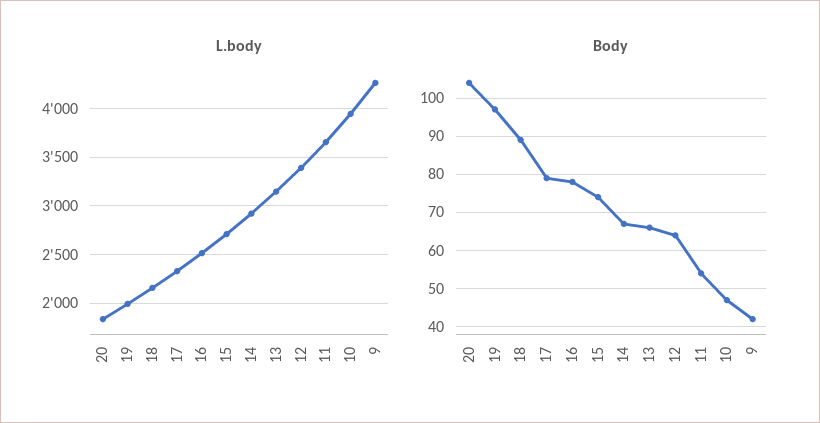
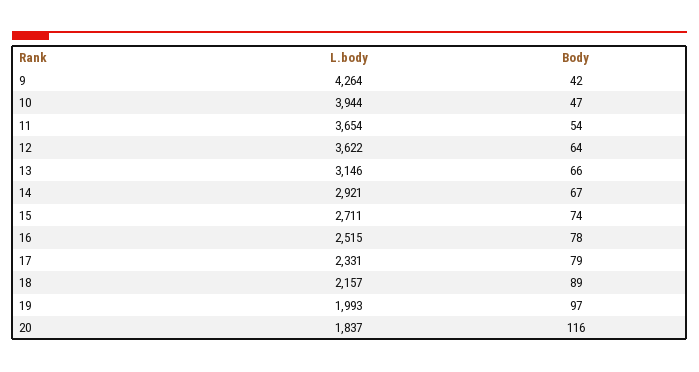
  {
    "L.body": {
      "20": 1837,
      "19": 1993,
      "18": 2157,
      "17": 2331,
      "16": 2515,
      "15": 2711,
      "14": 2921,
      "13": 3146,
-     "12": 3400,
+     "12": 3622,
      "11": 3654,
      "10": 3944,
      "9": 4264
    },
    "Body": {
-     "20": 105,
+     "20": 116,
      "19": 97,
      "18": 89,
      "17": 79,
      "16": 78,
      "15": 74,
      "14": 67,
      "13": 66,
      "12": 64,
      "11": 54,
      "10": 47,
      "9": 42
    }
  }

